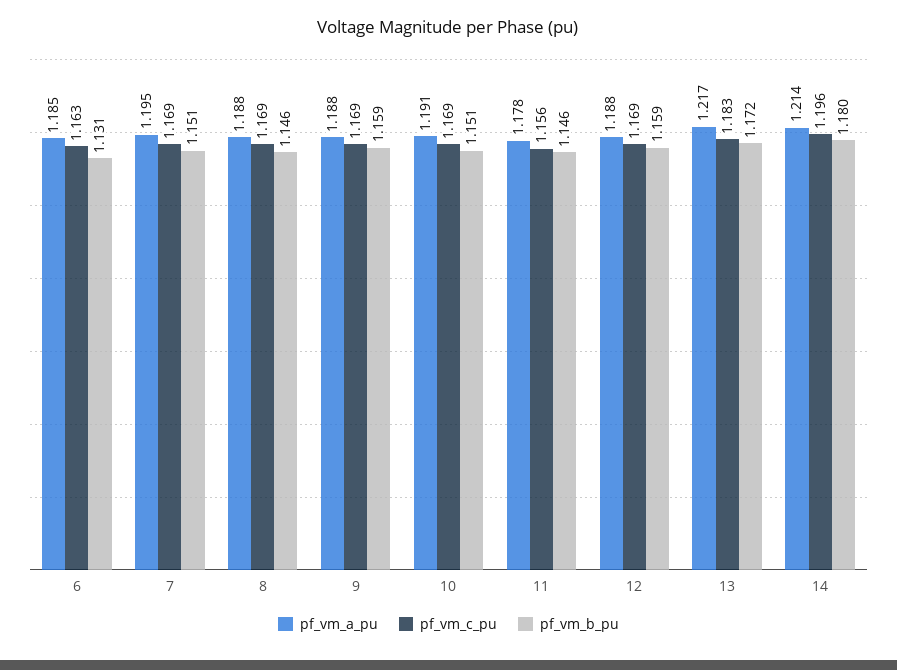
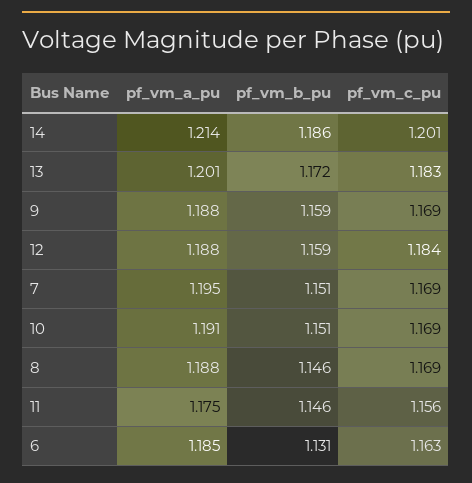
  {
    "pf_vm_a_pu": {
      "6": 1.185,
      "7": 1.195,
      "8": 1.188,
      "9": 1.188,
      "10": 1.191,
-     "11": 1.178,
+     "11": 1.175,
      "12": 1.188,
-     "13": 1.217,
+     "13": 1.201,
      "14": 1.214
    },
    "pf_vm_c_pu": {
      "6": 1.163,
      "7": 1.169,
      "8": 1.169,
      "9": 1.169,
      "10": 1.169,
      "11": 1.156,
-     "12": 1.169,
+     "12": 1.184,
      "13": 1.183,
-     "14": 1.196
+     "14": 1.201
    },
    "pf_vm_b_pu": {
      "6": 1.131,
      "7": 1.151,
      "8": 1.146,
      "9": 1.159,
      "10": 1.151,
      "11": 1.146,
      "12": 1.159,
      "13": 1.172,
-     "14": 1.18
+     "14": 1.186
    }
  }

